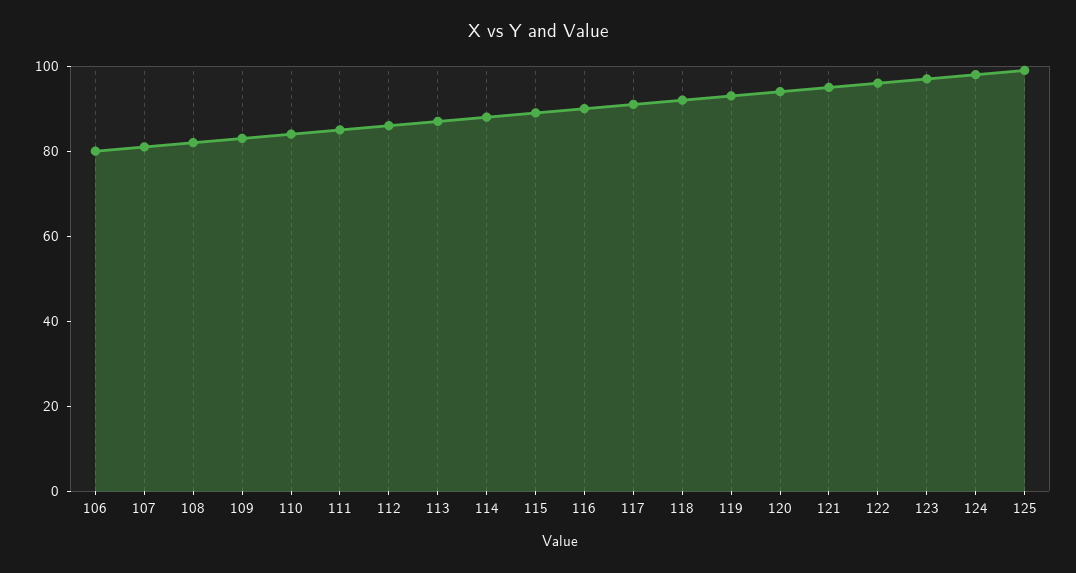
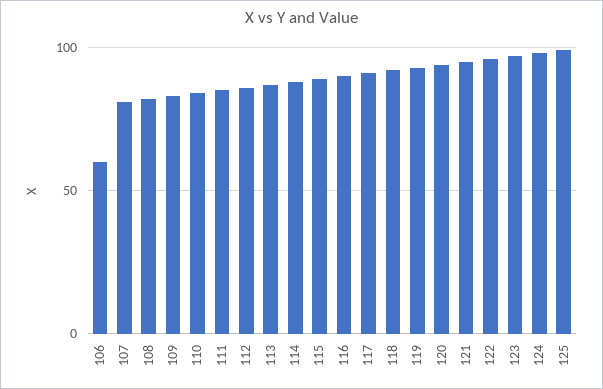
  {
-   "106": 80,
+   "106": 60,
    "107": 80,
    "108": 80,
    "109": 85,
    "110": 85,
    "111": 85,
    "112": 85,
    "113": 85,
    "114": 90,
    "115": 90,
    "116": 90,
    "117": 90,
    "118": 90,
    "119": 95,
    "120": 95,
    "121": 95,
    "122": 95,
    "123": 95,
    "124": 100,
    "125": 100
  }

